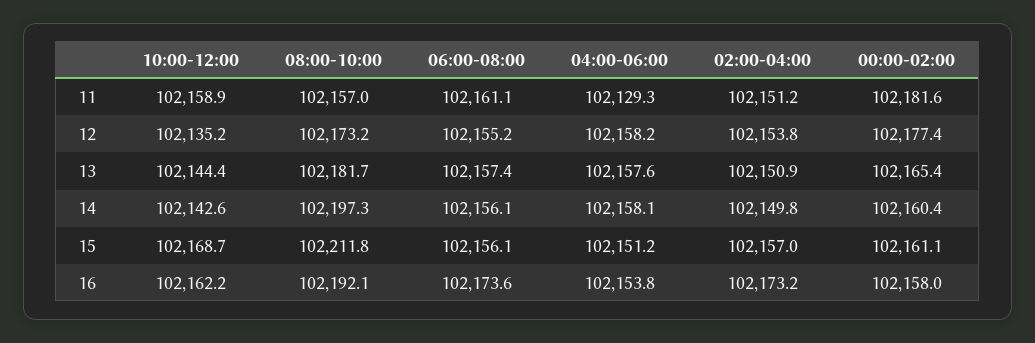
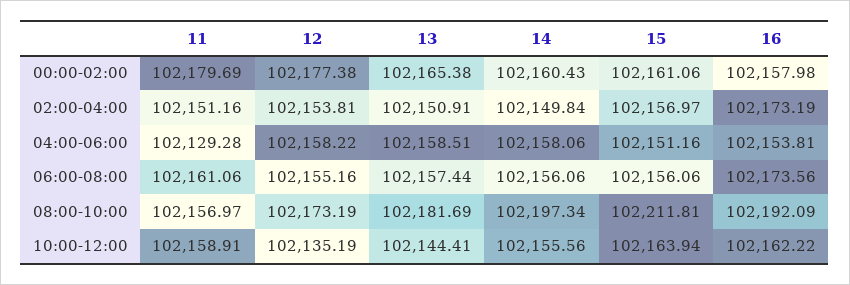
  {
    "10:00-12:00": {
      "11": 102158.91,
      "12": 102135.19,
      "13": 102144.41,
-     "14": 102142.6,
+     "14": 102155.56,
-     "15": 102168.7,
+     "15": 102163.94,
      "16": 102162.22
    },
    "08:00-10:00": {
      "11": 102156.97,
      "12": 102173.19,
      "13": 102181.69,
      "14": 102197.34,
      "15": 102211.81,
      "16": 102192.09
    },
    "06:00-08:00": {
      "11": 102161.06,
      "12": 102155.16,
      "13": 102157.44,
      "14": 102156.06,
      "15": 102156.06,
      "16": 102173.56
    },
    "04:00-06:00": {
      "11": 102129.28,
      "12": 102158.22,
-     "13": 102157.6,
+     "13": 102158.51,
      "14": 102158.06,
      "15": 102151.16,
      "16": 102153.81
    },
    "02:00-04:00": {
      "11": 102151.16,
      "12": 102153.81,
      "13": 102150.91,
      "14": 102149.84,
      "15": 102156.97,
      "16": 102173.19
    },
    "00:00-02:00": {
-     "11": 102181.6,
+     "11": 102179.69,
      "12": 102177.38,
      "13": 102165.38,
      "14": 102160.43,
      "15": 102161.06,
      "16": 102157.98
    }
  }

